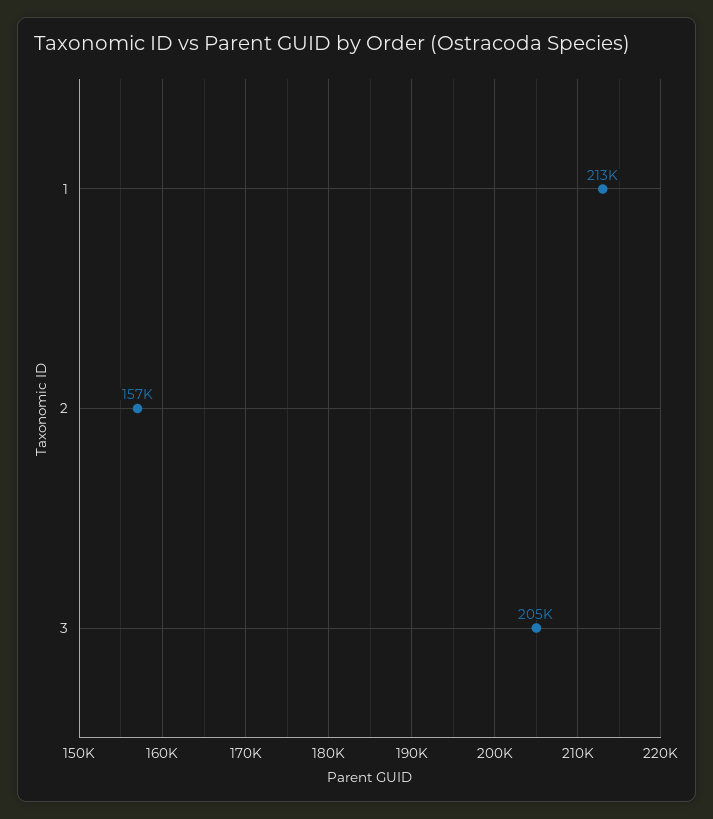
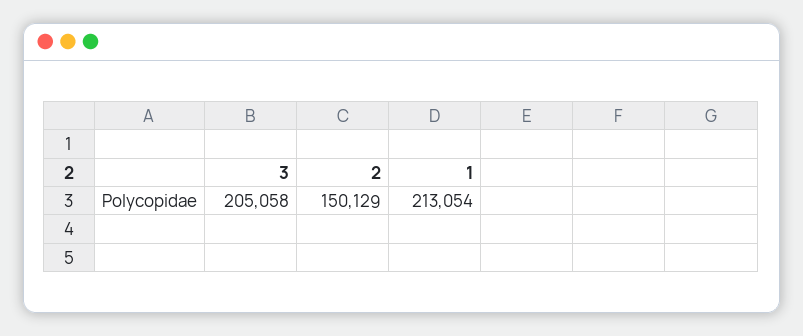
  {
    "1": 213054,
-   "2": 157000,
+   "2": 150129,
    "3": 205058
  }

